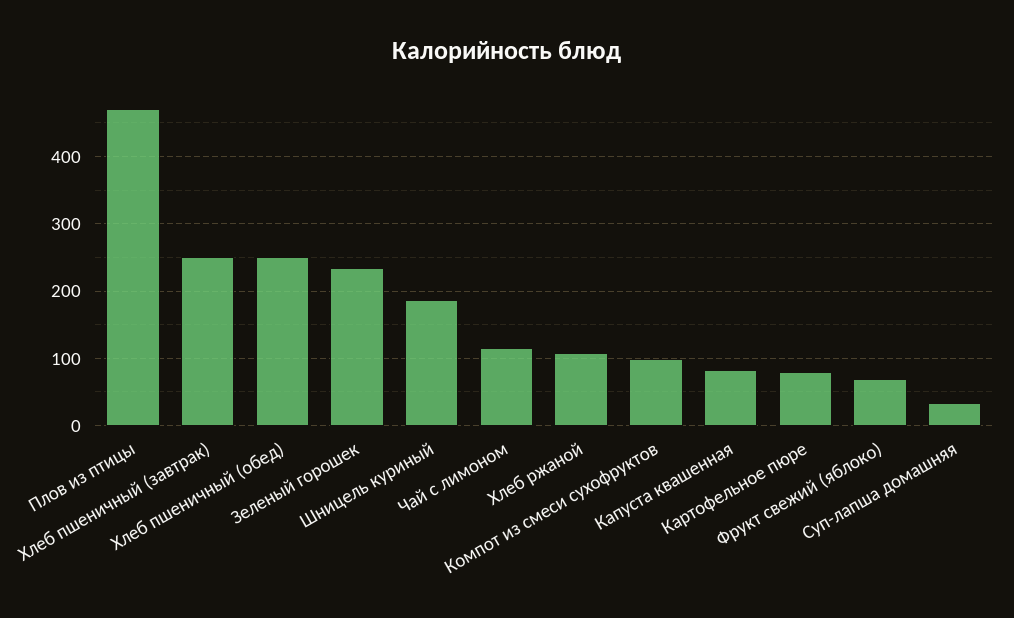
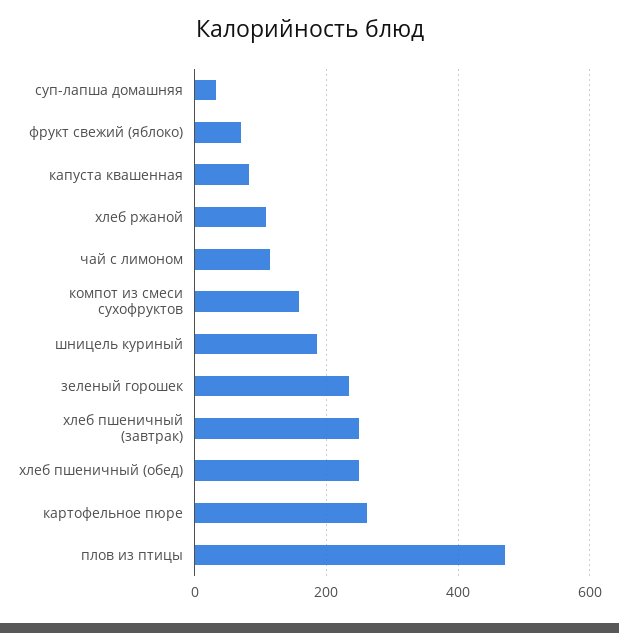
  {
    "Плов из птицы": 470,
    "Хлеб пшеничный (завтрак)": 250,
    "Хлеб пшеничный (обед)": 250,
    "Зеленый горошек": 230,
    "Шницель куриный": 190,
    "Чай с лимоном": 110,
    "Хлеб ржаной": 110,
-   "Компот из смеси сухофруктов": 100,
+   "Компот из смеси сухофруктов": 160,
    "Капуста квашенная": 80,
-   "Картофельное пюре": 80,
+   "Картофельное пюре": 260,
    "Фрукт свежий (яблоко)": 70,
    "Суп-лапша домашняя": 30
  }

